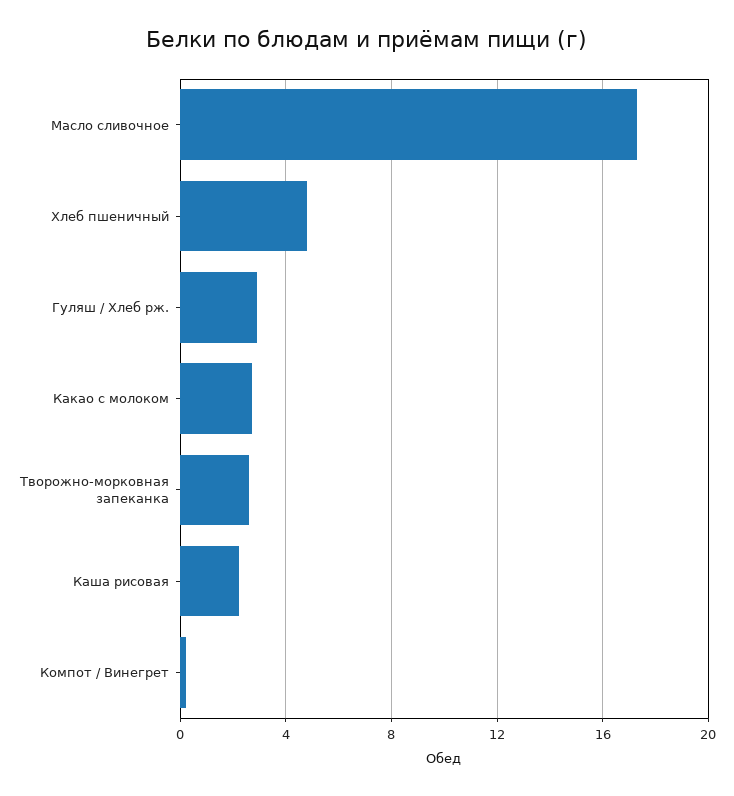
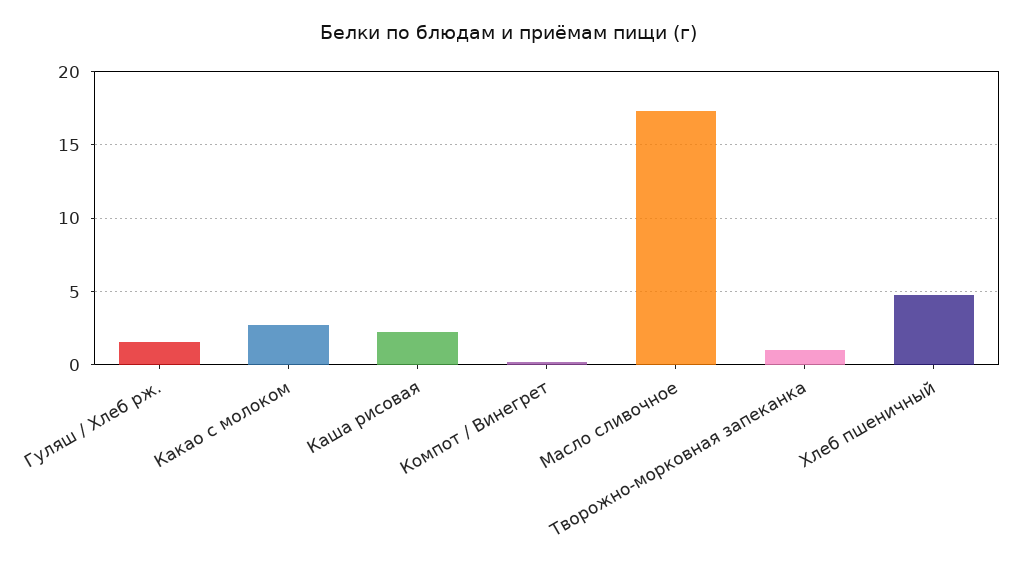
  {
    "Масло сливочное": 17.5,
    "Хлеб пшеничный": 5,
-   "Гуляш / Хлеб рж.": 3,
+   "Гуляш / Хлеб рж.": 1.5,
    "Какао с молоком": 2.5,
-   "Творожно-морковная запеканка": 2.5,
+   "Творожно-морковная запеканка": 1,
    "Каша рисовая": 2,
    "Компот / Винегрет": 0
  }

